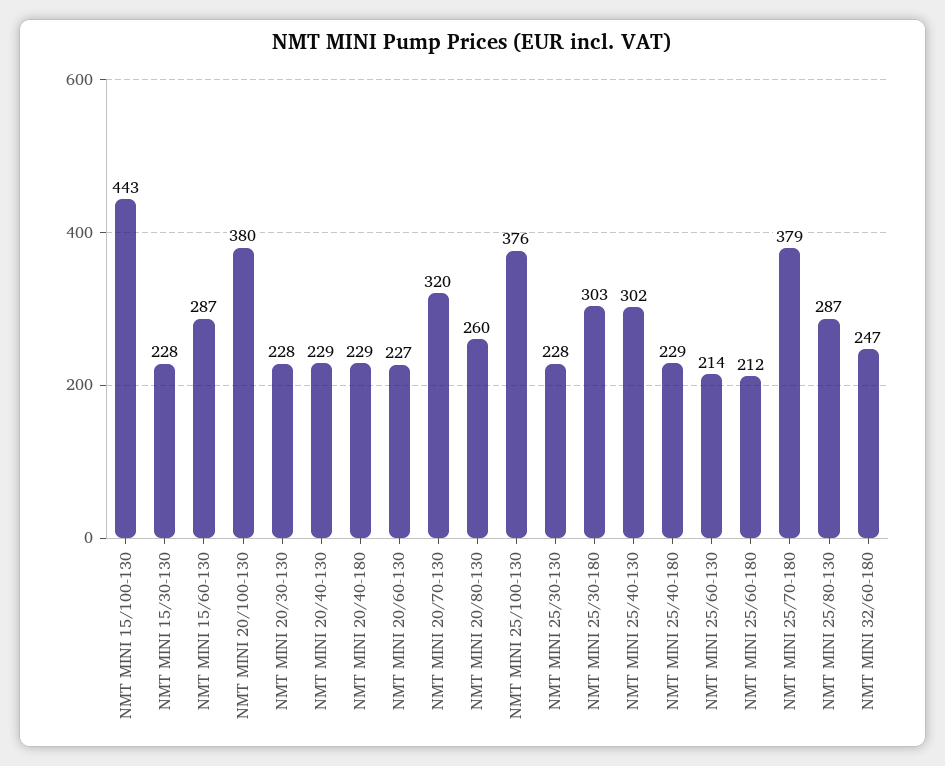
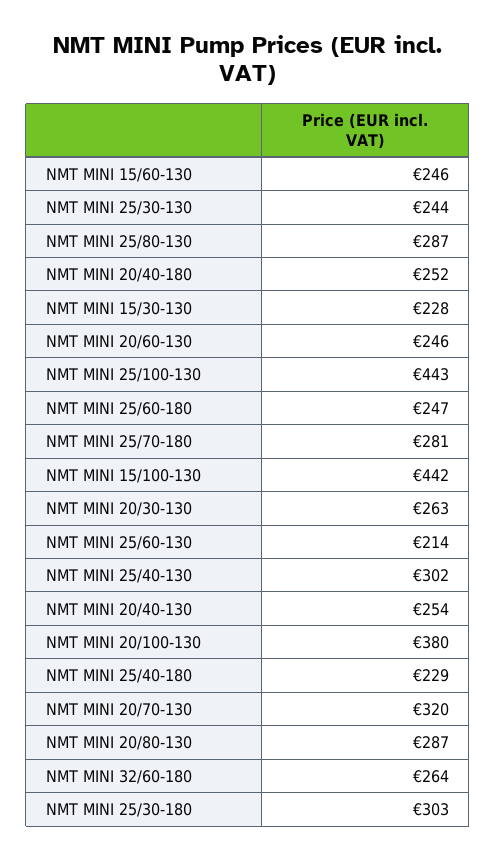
  {
-   "NMT MINI 15/100-130": 443,
+   "NMT MINI 15/100-130": 442,
    "NMT MINI 15/30-130": 228,
-   "NMT MINI 15/60-130": 287,
+   "NMT MINI 15/60-130": 246,
    "NMT MINI 20/100-130": 380,
-   "NMT MINI 20/30-130": 228,
+   "NMT MINI 20/30-130": 263,
-   "NMT MINI 20/40-130": 229,
+   "NMT MINI 20/40-130": 254,
-   "NMT MINI 20/40-180": 229,
+   "NMT MINI 20/40-180": 252,
-   "NMT MINI 20/60-130": 227,
+   "NMT MINI 20/60-130": 246,
    "NMT MINI 20/70-130": 320,
-   "NMT MINI 20/80-130": 260,
+   "NMT MINI 20/80-130": 287,
-   "NMT MINI 25/100-130": 376,
+   "NMT MINI 25/100-130": 443,
-   "NMT MINI 25/30-130": 228,
+   "NMT MINI 25/30-130": 244,
    "NMT MINI 25/30-180": 303,
    "NMT MINI 25/40-130": 302,
    "NMT MINI 25/40-180": 229,
    "NMT MINI 25/60-130": 214,
-   "NMT MINI 25/60-180": 212,
+   "NMT MINI 25/60-180": 247,
-   "NMT MINI 25/70-180": 379,
+   "NMT MINI 25/70-180": 281,
    "NMT MINI 25/80-130": 287,
-   "NMT MINI 32/60-180": 247
+   "NMT MINI 32/60-180": 264
  }

